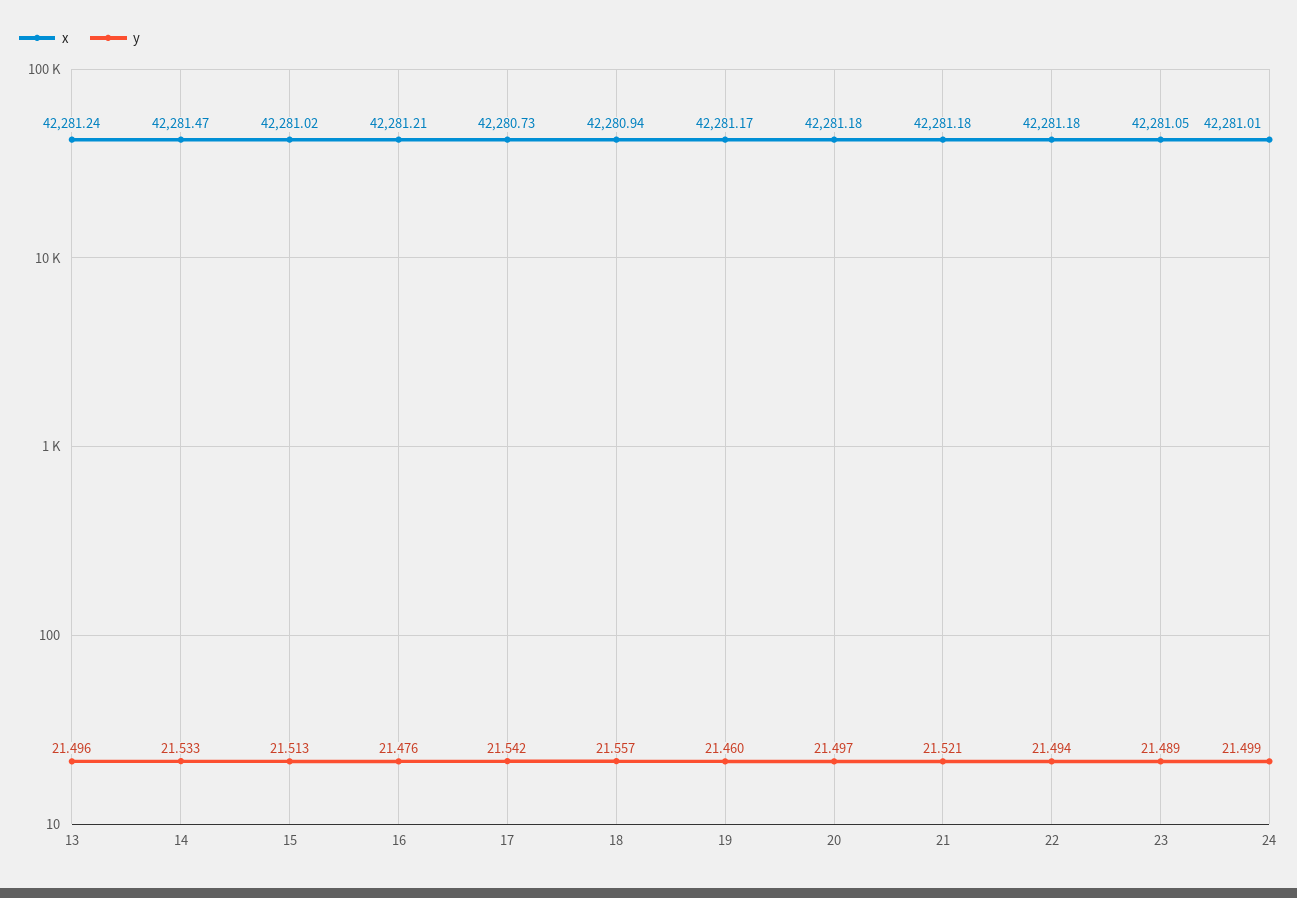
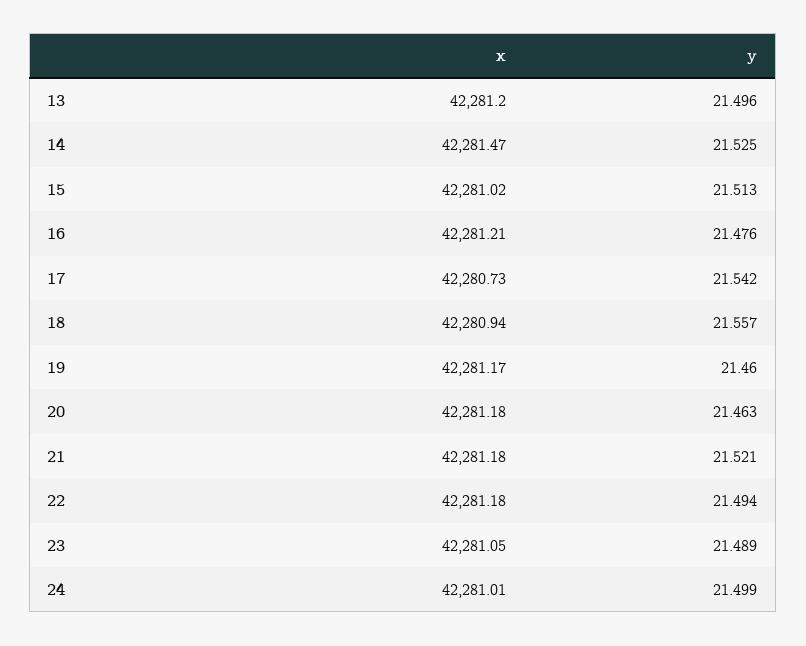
  {
    "x": {
-     "13": 42281.24,
+     "13": 42281.2,
      "14": 42281.47,
      "15": 42281.02,
      "16": 42281.21,
      "17": 42280.73,
      "18": 42280.94,
      "19": 42281.17,
      "20": 42281.18,
      "21": 42281.18,
      "22": 42281.18,
      "23": 42281.05,
      "24": 42281.01
    },
    "y": {
      "13": 21.496,
-     "14": 21.533,
+     "14": 21.525,
      "15": 21.513,
      "16": 21.476,
      "17": 21.542,
      "18": 21.557,
      "19": 21.46,
-     "20": 21.497,
+     "20": 21.463,
      "21": 21.521,
      "22": 21.494,
      "23": 21.489,
      "24": 21.499
    }
  }

